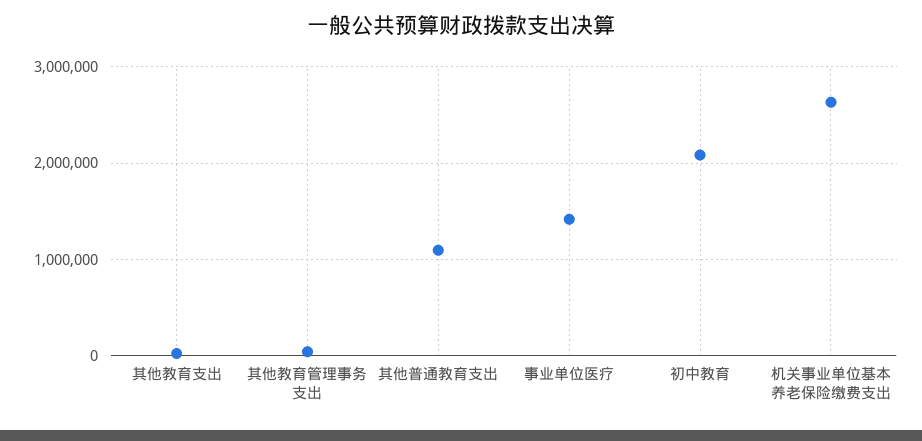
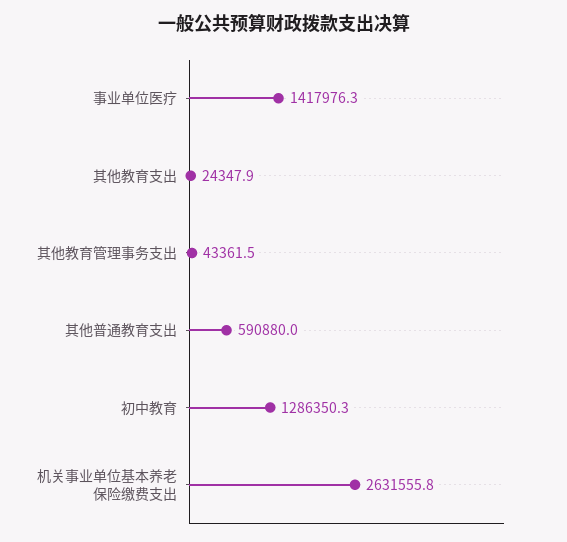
  {
    "其他教育支出": 24347.9,
    "其他教育管理事务支出": 43361.5,
-   "其他普通教育支出": 1100000,
+   "其他普通教育支出": 590880,
    "事业单位医疗": 1417976.3,
-   "初中教育": 2100000,
+   "初中教育": 1286350.3,
    "机关事业单位基本养老保险缴费支出": 2631555.8
  }

